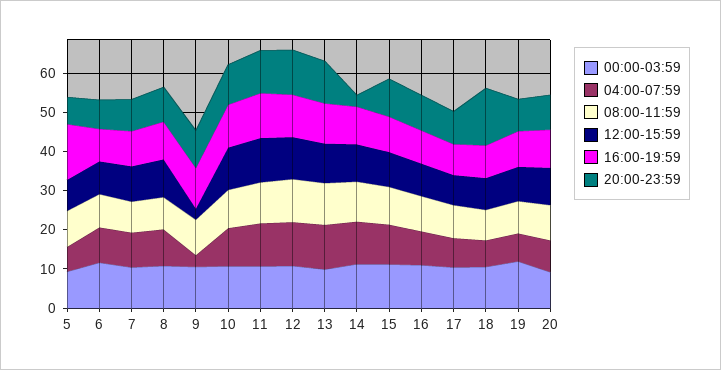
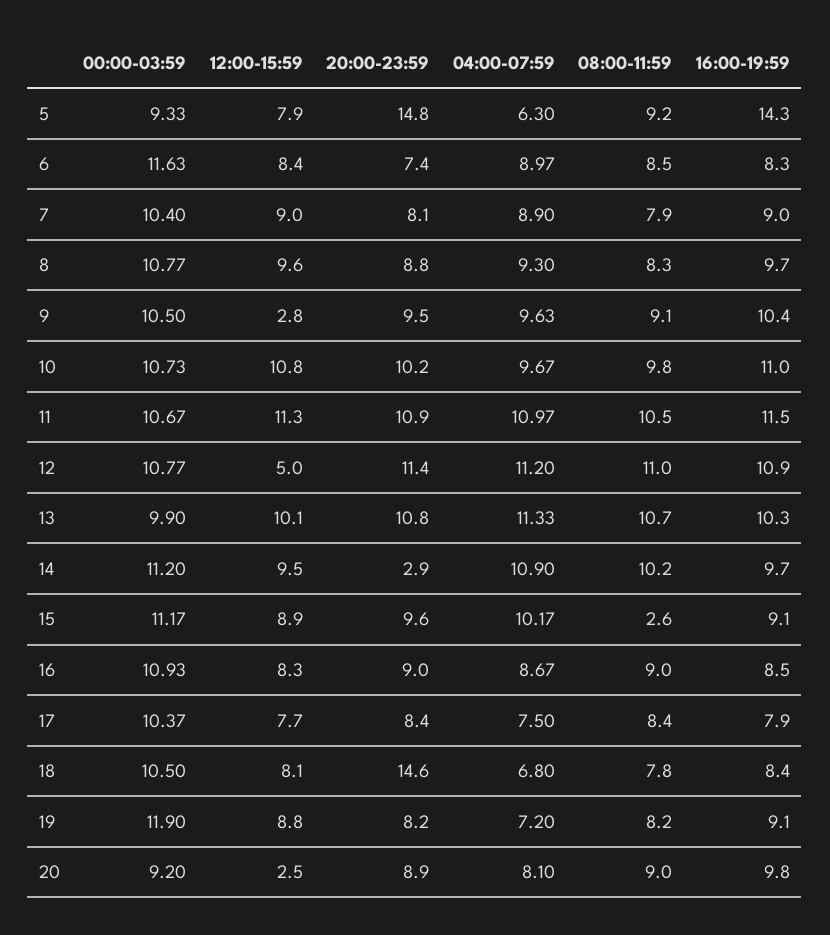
  {
    "00:00-03:59": {
      "5": 9.33,
      "6": 11.63,
      "7": 10.4,
      "8": 10.77,
      "9": 10.5,
      "10": 10.73,
      "11": 10.67,
      "12": 10.77,
      "13": 9.9,
      "14": 11.2,
      "15": 11.17,
      "16": 10.93,
      "17": 10.37,
      "18": 10.5,
      "19": 11.9,
      "20": 9.2
    },
    "04:00-07:59": {
      "5": 6.3,
      "6": 8.97,
      "7": 8.9,
      "8": 9.3,
-     "9": 2.5,
+     "9": 9.63,
      "10": 9.67,
      "11": 10.97,
      "12": 11.2,
      "13": 11.33,
      "14": 10.9,
      "15": 10.17,
      "16": 8.67,
      "17": 7.5,
      "18": 6.8,
      "19": 7.2,
      "20": 8.1
    },
    "08:00-11:59": {
      "5": 9.2,
      "6": 8.5,
      "7": 7.9,
      "8": 8.3,
      "9": 9.1,
      "10": 9.8,
      "11": 10.5,
      "12": 11,
      "13": 10.7,
      "14": 10.2,
-     "15": 10,
+     "15": 2.6,
      "16": 9,
      "17": 8.4,
      "18": 7.8,
      "19": 8.2,
      "20": 9
    },
    "12:00-15:59": {
      "5": 7.9,
      "6": 8.4,
      "7": 9,
      "8": 9.6,
      "9": 2.8,
      "10": 10.8,
      "11": 11.3,
-     "12": 10,
+     "12": 5,
      "13": 10.1,
      "14": 9.5,
      "15": 8.9,
      "16": 8.3,
      "17": 7.7,
      "18": 8.1,
      "19": 8.8,
-     "20": 10
+     "20": 2.5
    },
    "16:00-19:59": {
      "5": 14.3,
      "6": 8.3,
      "7": 9,
      "8": 9.7,
      "9": 10.4,
      "10": 11,
      "11": 11.5,
      "12": 10.9,
      "13": 10.3,
      "14": 9.7,
      "15": 9.1,
      "16": 8.5,
      "17": 7.9,
      "18": 8.4,
      "19": 9.1,
      "20": 9.8
    },
    "20:00-23:59": {
-     "5": 7.5,
+     "5": 14.8,
      "6": 7.4,
      "7": 8.1,
      "8": 8.8,
      "9": 9.5,
      "10": 10.2,
      "11": 10.9,
      "12": 11.4,
      "13": 10.8,
      "14": 2.9,
      "15": 9.6,
      "16": 9,
      "17": 8.4,
      "18": 14.6,
      "19": 8.2,
      "20": 8.9
    }
  }

